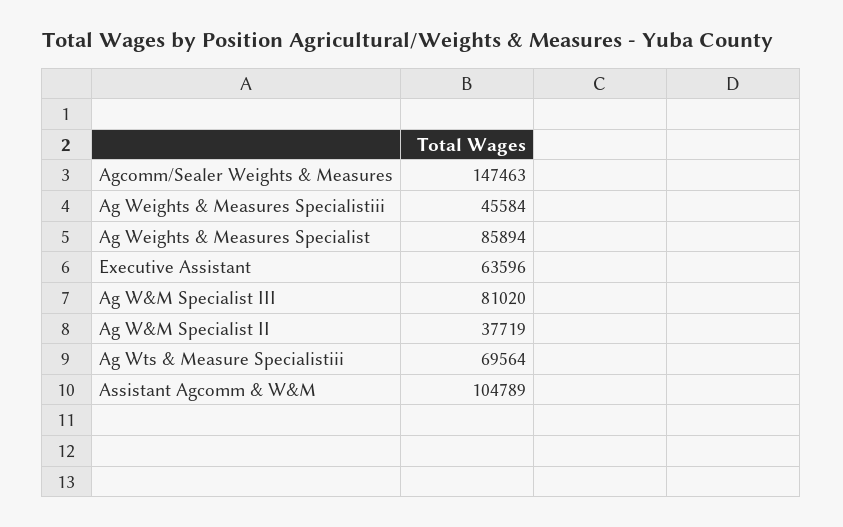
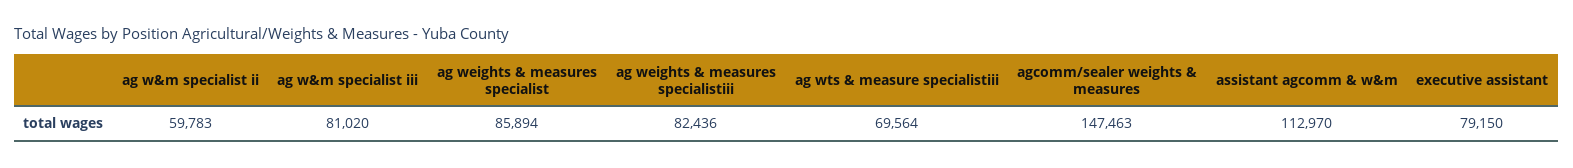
  {
    "Agcomm/Sealer Weights & Measures": 147463,
-   "Ag Weights & Measures Specialistiii": 45584,
+   "Ag Weights & Measures Specialistiii": 82436,
    "Ag Weights & Measures Specialist": 85894,
-   "Executive Assistant": 63596,
+   "Executive Assistant": 79150,
    "Ag W&M Specialist III": 81020,
-   "Ag W&M Specialist II": 37719,
+   "Ag W&M Specialist II": 59783,
    "Ag Wts & Measure Specialistiii": 69564,
-   "Assistant Agcomm & W&M": 104789
+   "Assistant Agcomm & W&M": 112970
  }

